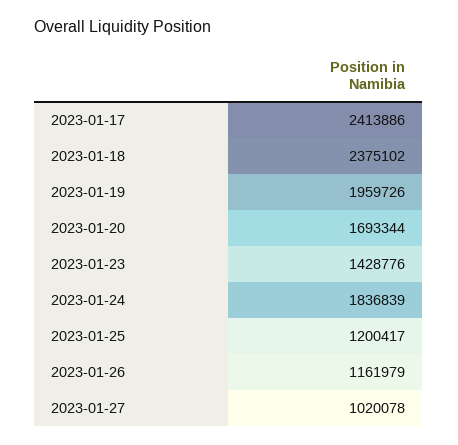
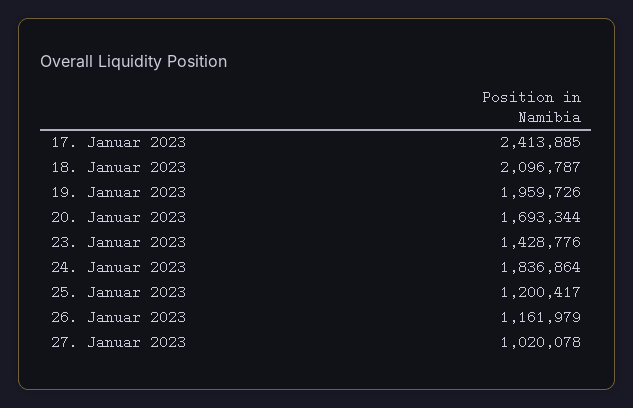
  {
-   "2023-01-17": 2413886,
+   "2023-01-17": 2413885,
-   "2023-01-18": 2375102,
+   "2023-01-18": 2096787,
    "2023-01-19": 1959726,
    "2023-01-20": 1693344,
    "2023-01-23": 1428776,
-   "2023-01-24": 1836839,
+   "2023-01-24": 1836864,
    "2023-01-25": 1200417,
    "2023-01-26": 1161979,
    "2023-01-27": 1020078
  }

